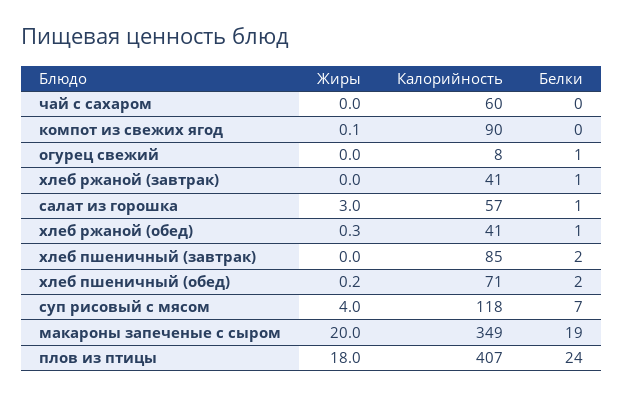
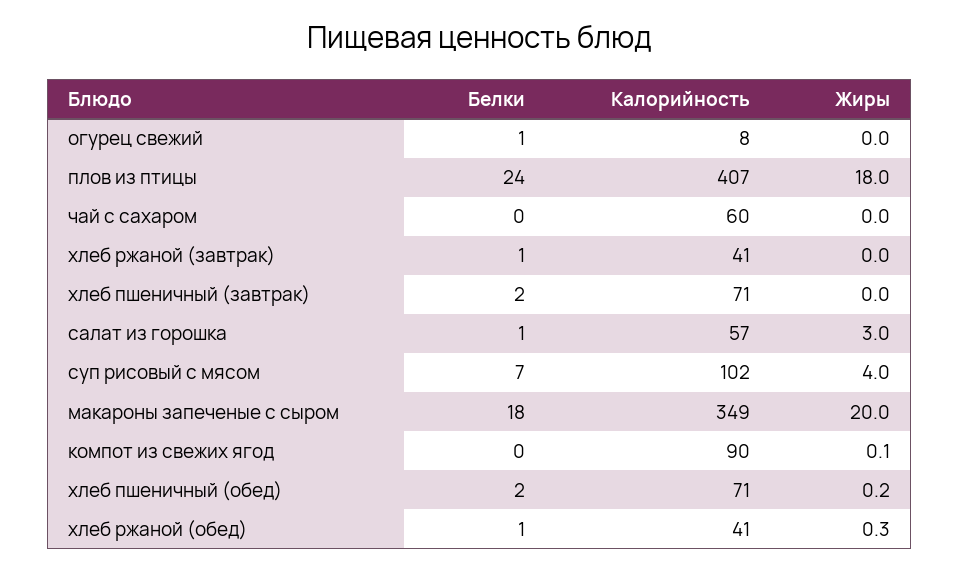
  {
    "Жиры": {
      "чай с сахаром": 0,
      "компот из свежих ягод": 0.1,
      "огурец свежий": 0,
      "хлеб ржаной (завтрак)": 0,
      "салат из горошка": 3,
      "хлеб ржаной (обед)": 0.3,
      "хлеб пшеничный (завтрак)": 0,
      "хлеб пшеничный (обед)": 0.2,
      "суп рисовый с мясом": 4,
      "макароны запеченые с сыром": 20,
      "плов из птицы": 18
    },
    "Калорийность": {
      "чай с сахаром": 60,
      "компот из свежих ягод": 90,
      "огурец свежий": 8,
      "хлеб ржаной (завтрак)": 41,
      "салат из горошка": 57,
      "хлеб ржаной (обед)": 41,
-     "хлеб пшеничный (завтрак)": 85,
+     "хлеб пшеничный (завтрак)": 71,
      "хлеб пшеничный (обед)": 71,
-     "суп рисовый с мясом": 118,
+     "суп рисовый с мясом": 102,
      "макароны запеченые с сыром": 349,
      "плов из птицы": 407
    },
    "Белки": {
      "чай с сахаром": 0,
      "компот из свежих ягод": 0,
      "огурец свежий": 1,
      "хлеб ржаной (завтрак)": 1,
      "салат из горошка": 1,
      "хлеб ржаной (обед)": 1,
      "хлеб пшеничный (завтрак)": 2,
      "хлеб пшеничный (обед)": 2,
      "суп рисовый с мясом": 7,
-     "макароны запеченые с сыром": 19,
+     "макароны запеченые с сыром": 18,
      "плов из птицы": 24
    }
  }

